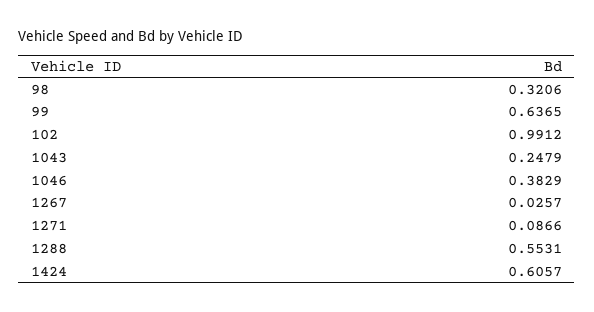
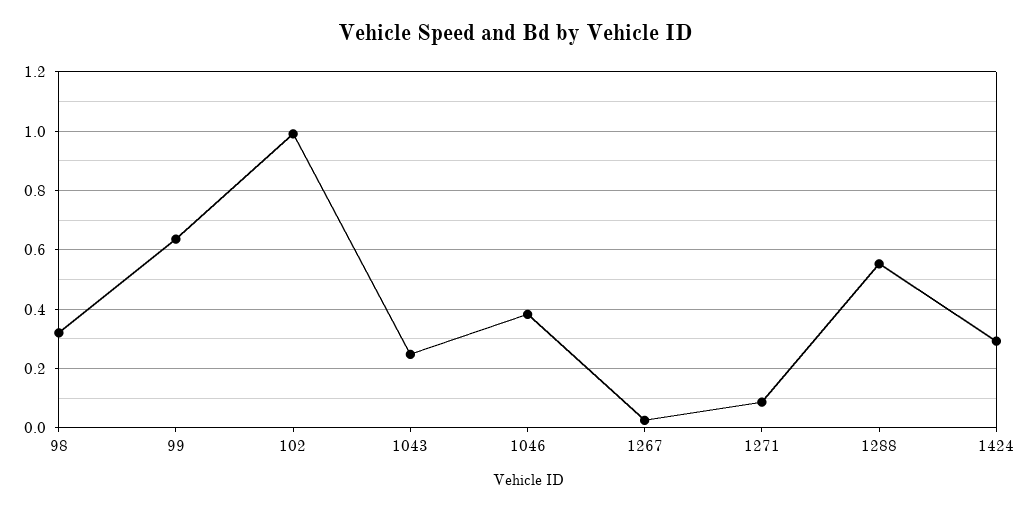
  {
    "98": 0.3206,
    "99": 0.6365,
    "102": 0.9912,
    "1043": 0.2479,
    "1046": 0.3829,
    "1267": 0.0257,
    "1271": 0.0866,
    "1288": 0.5531,
-   "1424": 0.6057
+   "1424": 0.3
  }

